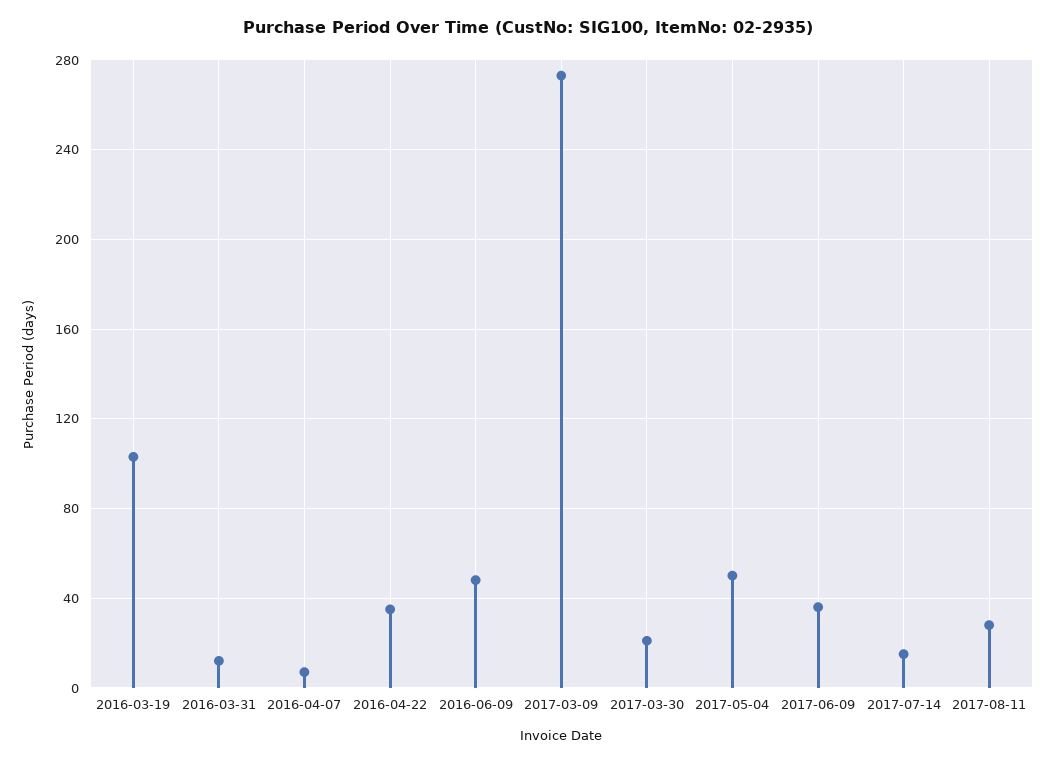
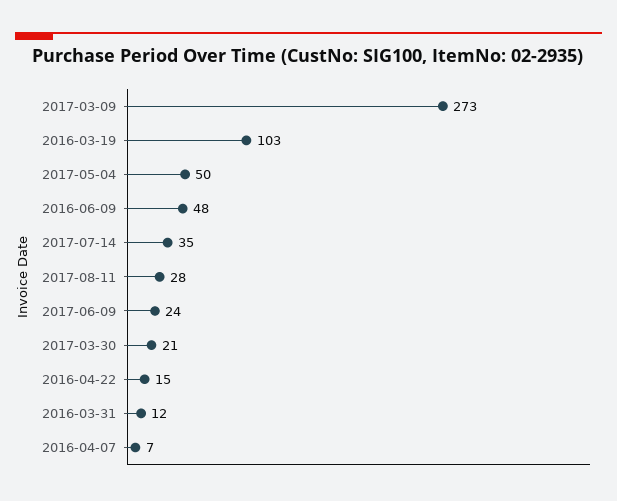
  {
    "2016-03-19": 103,
    "2016-03-31": 12,
    "2016-04-07": 7,
-   "2016-04-22": 35,
+   "2016-04-22": 15,
    "2016-06-09": 48,
    "2017-03-09": 273,
    "2017-03-30": 21,
    "2017-05-04": 50,
-   "2017-06-09": 35,
+   "2017-06-09": 24,
-   "2017-07-14": 15,
+   "2017-07-14": 35,
    "2017-08-11": 28
  }

